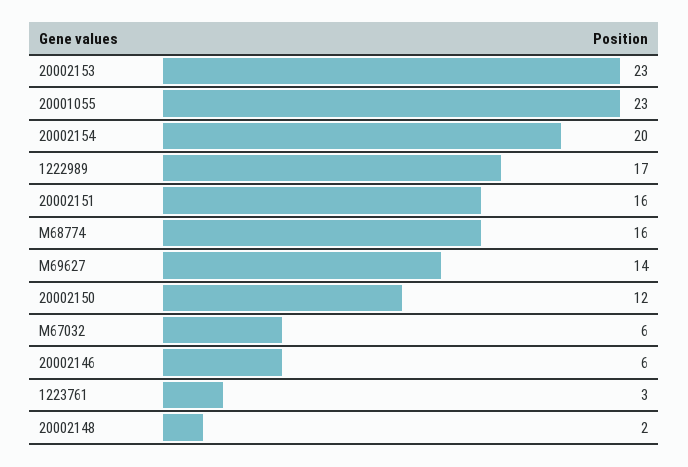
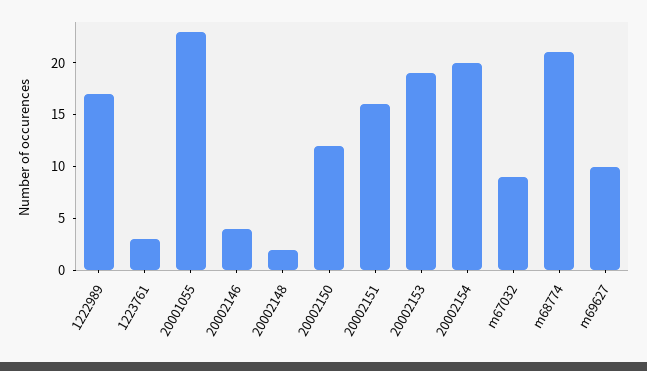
  {
-   "20002153": 23,
+   "20002153": 19,
    "20001055": 23,
    "20002154": 20,
    "1222989": 17,
    "20002151": 16,
-   "M68774": 16,
+   "M68774": 21,
-   "M69627": 14,
+   "M69627": 10,
    "20002150": 12,
-   "M67032": 6,
+   "M67032": 9,
-   "20002146": 6,
+   "20002146": 4,
    "1223761": 3,
    "20002148": 2
  }

